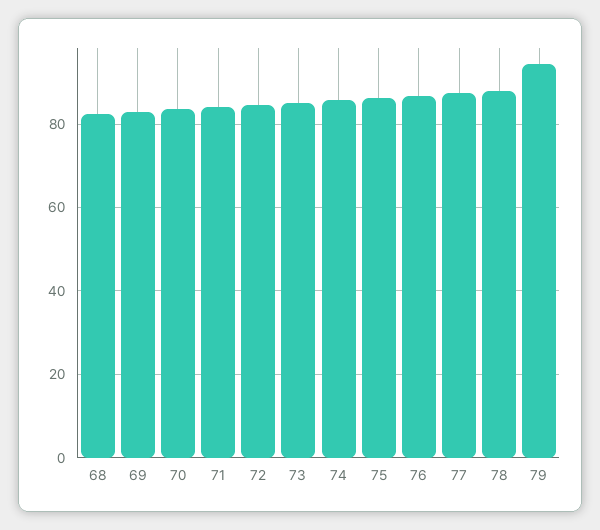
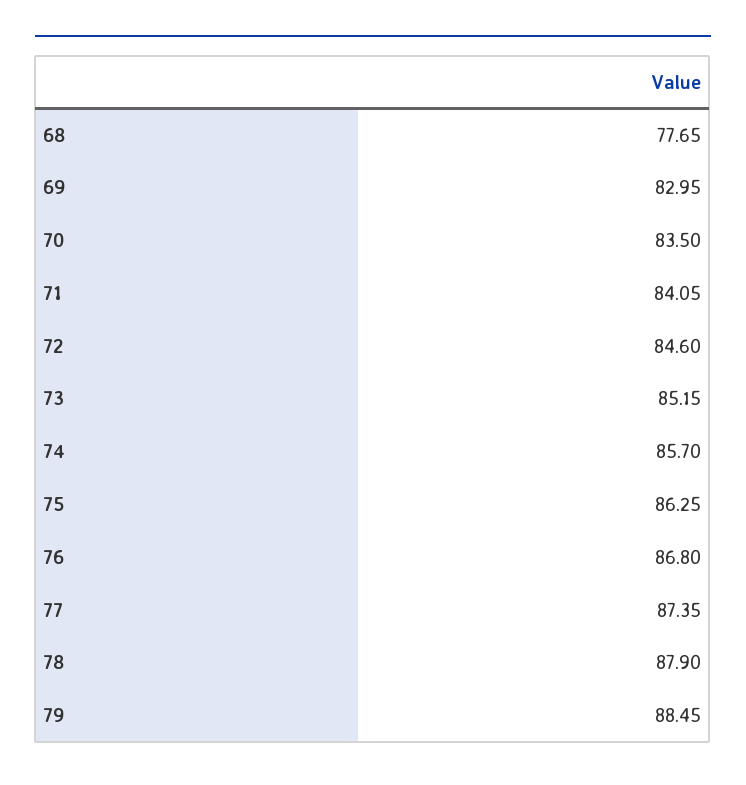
  {
-   "68": 82,
+   "68": 77.65,
    "69": 82.95,
    "70": 83.5,
    "71": 84.05,
    "72": 84.6,
    "73": 85.15,
    "74": 85.7,
    "75": 86.25,
    "76": 86.8,
    "77": 87.35,
    "78": 87.9,
-   "79": 94
+   "79": 88.45
  }

